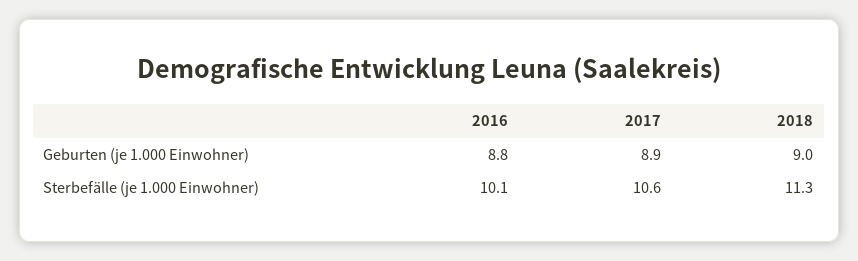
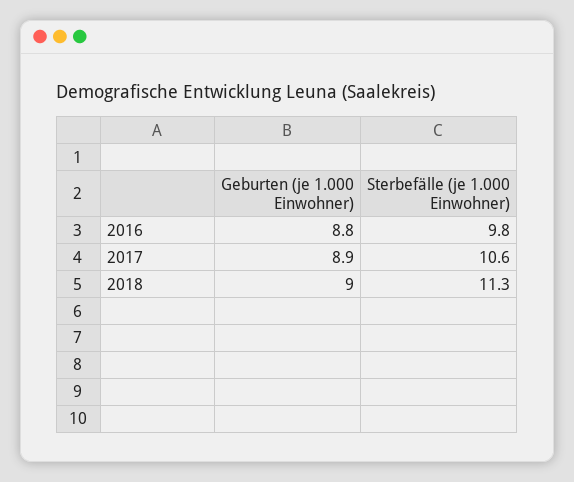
  {
    "2016": {
      "Geburten (je 1.000 Einwohner)": 8.8,
-     "Sterbefälle (je 1.000 Einwohner)": 10.1
+     "Sterbefälle (je 1.000 Einwohner)": 9.8
    },
    "2017": {
      "Geburten (je 1.000 Einwohner)": 8.9,
      "Sterbefälle (je 1.000 Einwohner)": 10.6
    },
    "2018": {
      "Geburten (je 1.000 Einwohner)": 9,
      "Sterbefälle (je 1.000 Einwohner)": 11.3
    }
  }

